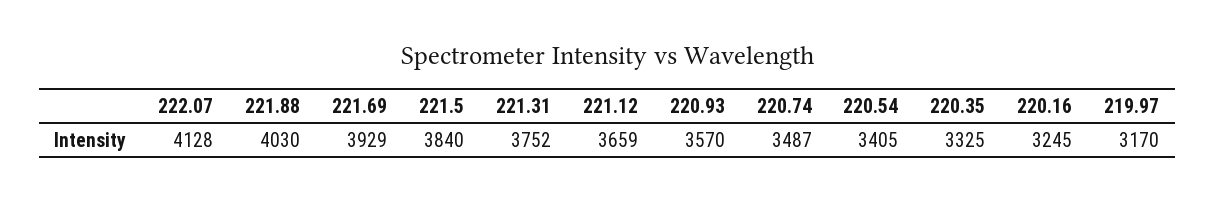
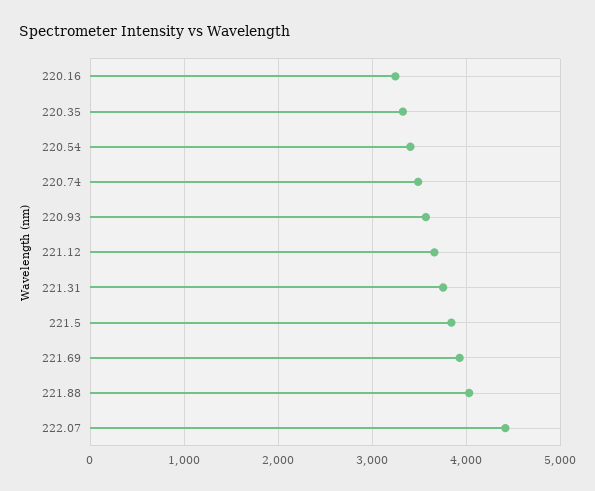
  {
-   "222.07": 4128,
+   "222.07": 4400,
    "221.88": 4030,
    "221.69": 3929,
    "221.5": 3840,
    "221.31": 3752,
    "221.12": 3659,
    "220.93": 3570,
    "220.74": 3487,
    "220.54": 3405,
    "220.35": 3325,
-   "220.16": 3245,
+   "220.16": 3245
-   "219.97": 3170
  }

